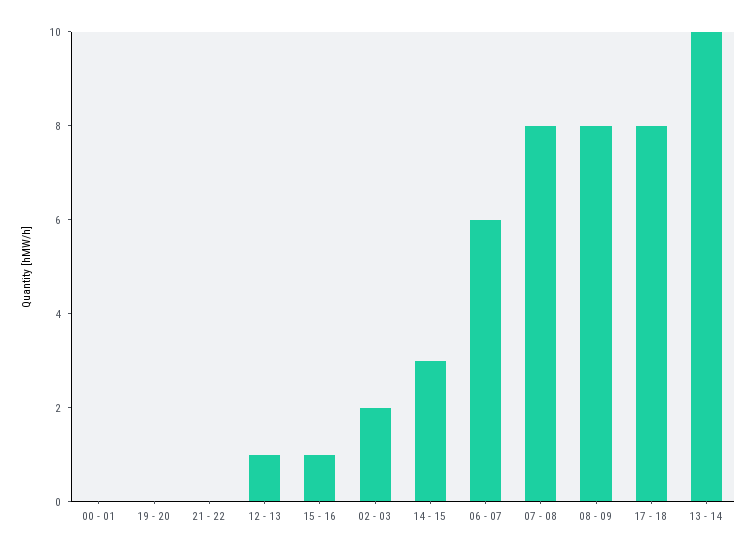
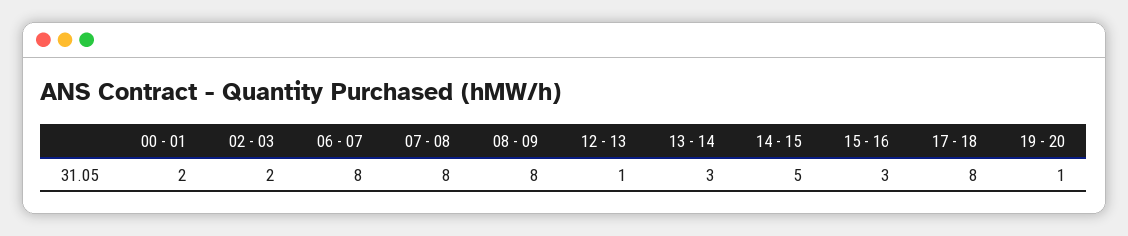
  {
-   "00 - 01": 0,
+   "00 - 01": 2,
-   "19 - 20": 0,
+   "19 - 20": 1,
-   "21 - 22": 0,
    "12 - 13": 1,
-   "15 - 16": 1,
+   "15 - 16": 3,
    "02 - 03": 2,
-   "14 - 15": 3,
+   "14 - 15": 5,
-   "06 - 07": 6,
+   "06 - 07": 8,
    "07 - 08": 8,
    "08 - 09": 8,
    "17 - 18": 8,
-   "13 - 14": 10
+   "13 - 14": 3
  }

